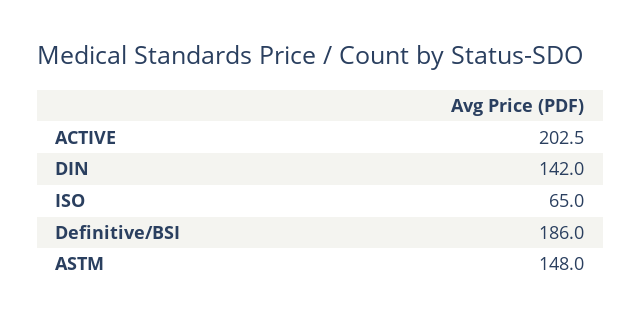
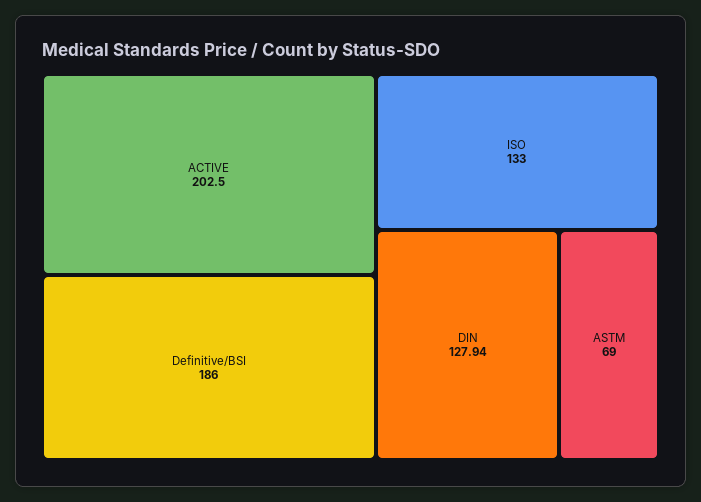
  {
    "ACTIVE": 202.5,
-   "DIN": 142,
+   "DIN": 127.94,
-   "ISO": 65,
+   "ISO": 133,
    "Definitive/BSI": 186,
-   "ASTM": 148
+   "ASTM": 69
  }

